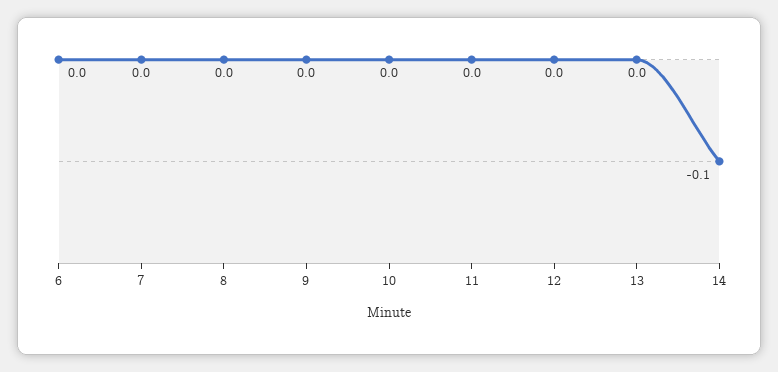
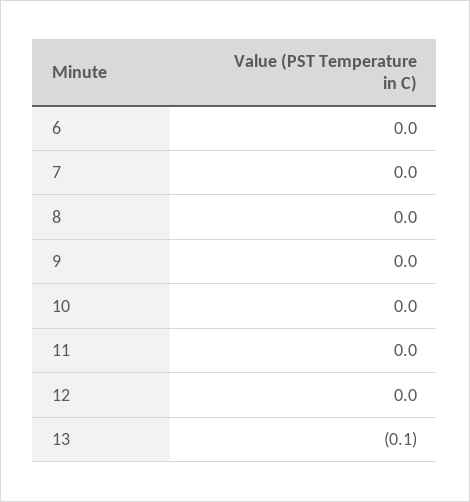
  {
    "6": 0,
    "7": 0,
    "8": 0,
    "9": 0,
    "10": 0,
    "11": 0,
    "12": 0,
-   "13": 0,
+   "13": -0.1
-   "14": -0.1
  }

